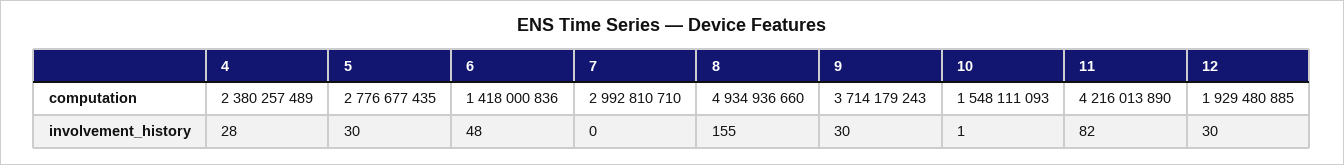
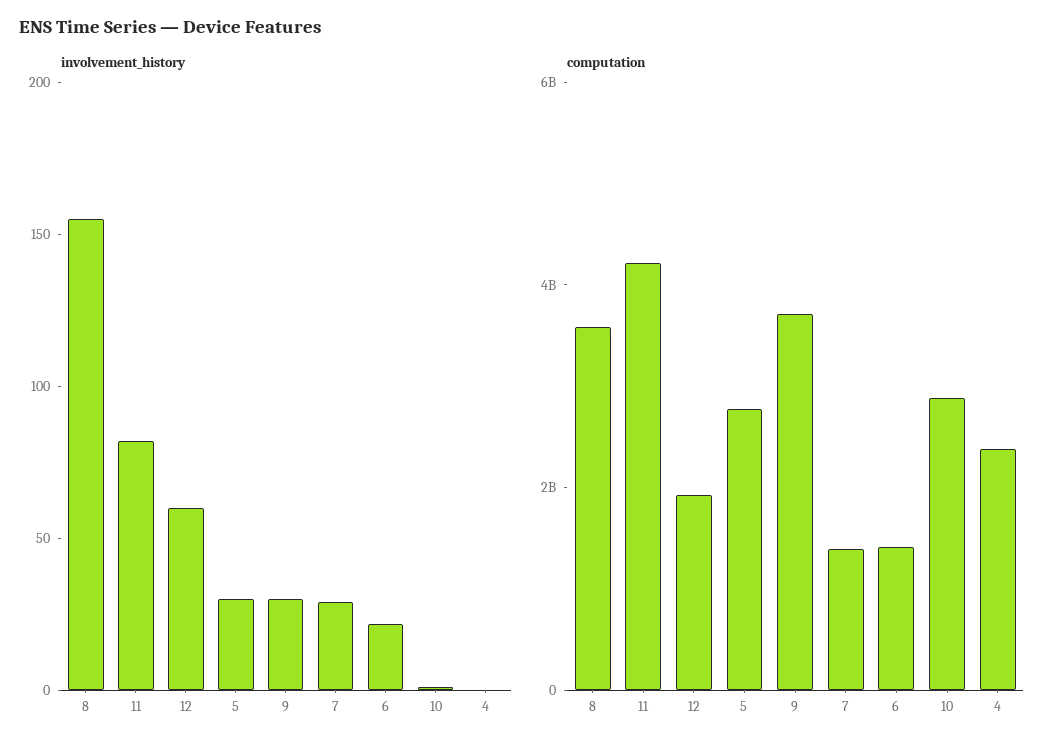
  {
    "computation": {
      "4": 2380257489,
      "5": 2776677435,
      "6": 1418000836,
-     "7": 2992810710,
+     "7": 1500000000,
-     "8": 4934936660,
+     "8": 3500000000,
      "9": 3714179243,
-     "10": 1548111093,
+     "10": 3000000000,
      "11": 4216013890,
      "12": 1929480885
    },
    "involvement_history": {
-     "4": 28,
+     "4": 0,
      "5": 30,
-     "6": 48,
+     "6": 20,
-     "7": 0,
+     "7": 30,
      "8": 155,
      "9": 30,
      "10": 1,
      "11": 82,
-     "12": 30
+     "12": 60
    }
  }

